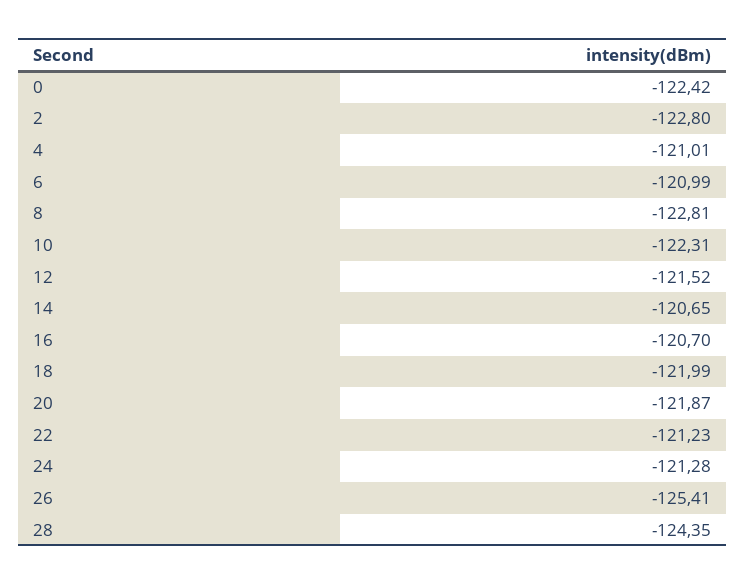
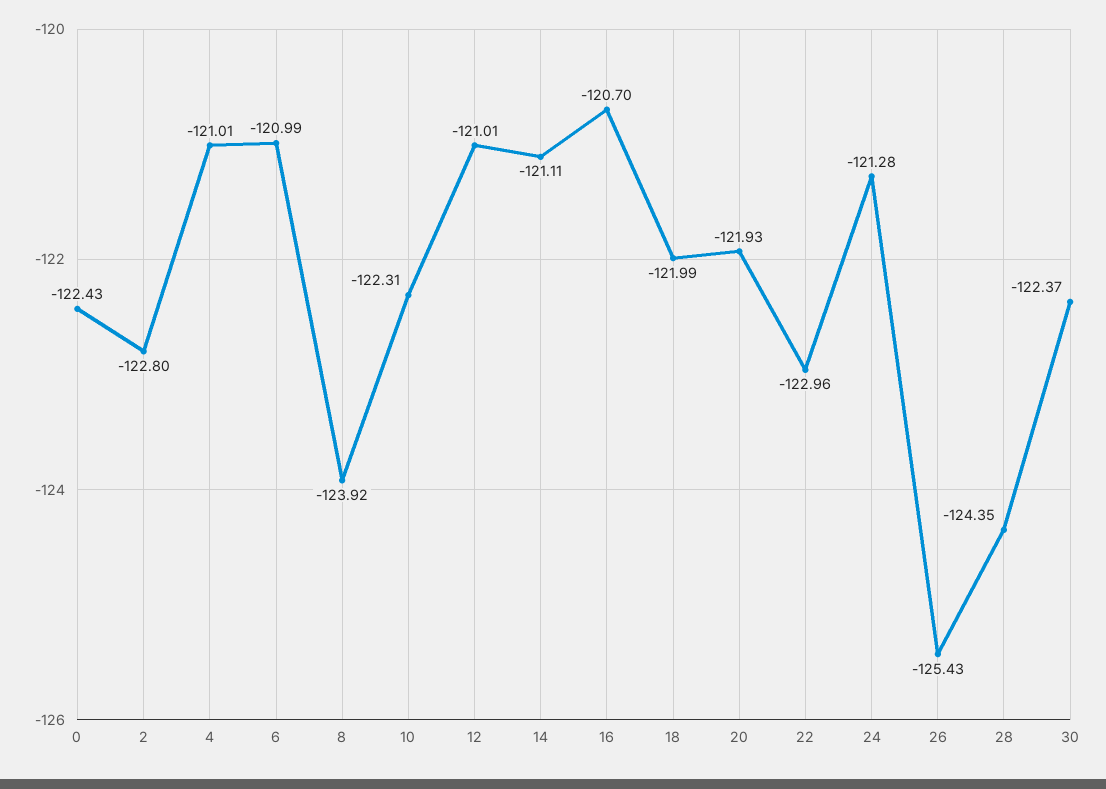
  {
-   "0": -122.42,
+   "0": -122.43,
    "2": -122.8,
    "4": -121.01,
    "6": -120.99,
-   "8": -122.81,
+   "8": -123.92,
    "10": -122.31,
-   "12": -121.52,
+   "12": -121.01,
-   "14": -120.65,
+   "14": -121.11,
    "16": -120.7,
    "18": -121.99,
-   "20": -121.87,
+   "20": -121.93,
-   "22": -121.23,
+   "22": -122.96,
    "24": -121.28,
-   "26": -125.41,
+   "26": -125.43,
-   "28": -124.35
+   "28": -124.35,
+   "30": -122.37
  }

